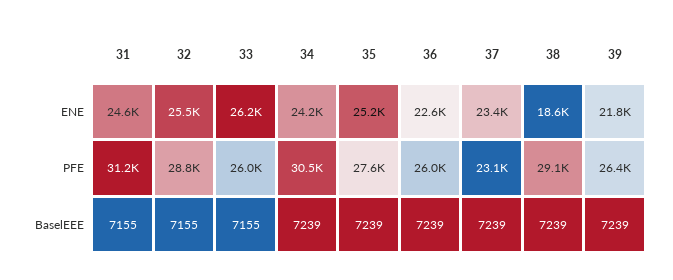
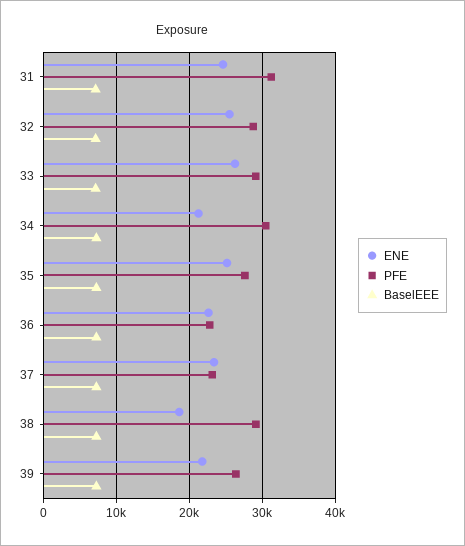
  {
    "ENE": {
      "31": 24600,
      "32": 25500,
      "33": 26200,
-     "34": 24200,
+     "34": 21000,
      "35": 25200,
      "36": 22600,
      "37": 23400,
      "38": 18600,
      "39": 21800
    },
    "PFE": {
      "31": 31200,
      "32": 28800,
-     "33": 26000,
+     "33": 29000,
      "34": 30500,
      "35": 27600,
-     "36": 26000,
+     "36": 23000,
      "37": 23100,
      "38": 29100,
      "39": 26400
    },
    "BaselEEE": {
      "31": 7155,
      "32": 7155,
      "33": 7155,
      "34": 7239,
      "35": 7239,
      "36": 7239,
      "37": 7239,
      "38": 7239,
      "39": 7239
    }
  }

